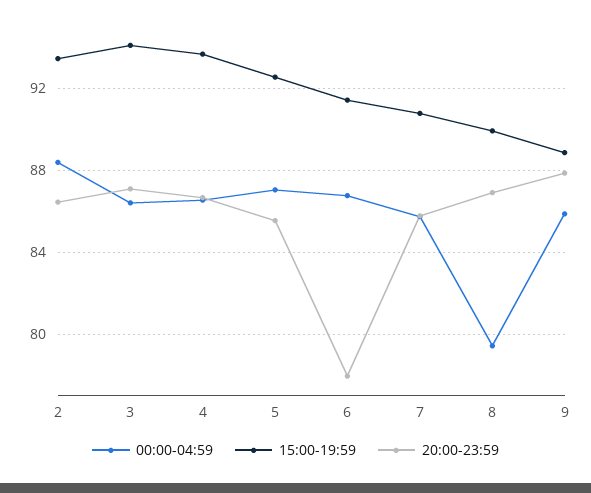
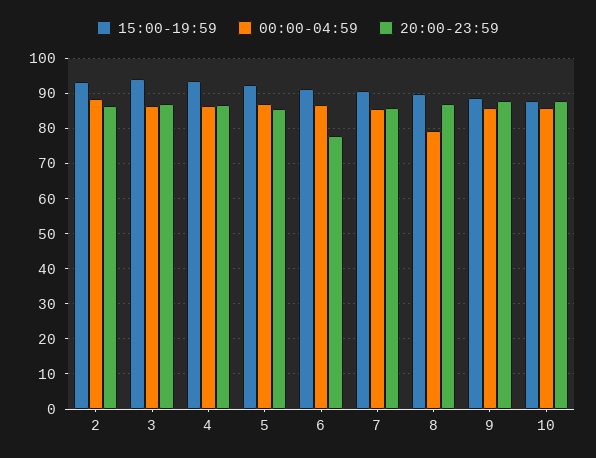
  {
    "00:00-04:59": {
      "2": 88.5,
      "3": 86.5,
      "4": 86.5,
      "5": 87,
      "6": 87,
      "7": 85.5,
      "8": 79.5,
-     "9": 86
+     "9": 86,
+     "10": 86
    },
    "15:00-19:59": {
      "2": 93.5,
      "3": 94,
      "4": 93.5,
      "5": 92.5,
      "6": 91.5,
      "7": 91,
      "8": 90,
-     "9": 89
+     "9": 89,
+     "10": 88
    },
    "20:00-23:59": {
      "2": 86.5,
      "3": 87,
      "4": 86.5,
      "5": 85.5,
      "6": 78,
      "7": 86,
      "8": 87,
-     "9": 88
+     "9": 88,
+     "10": 88
    }
  }

